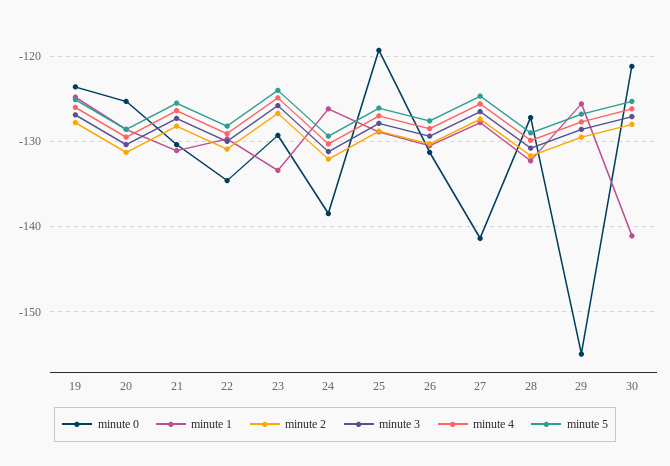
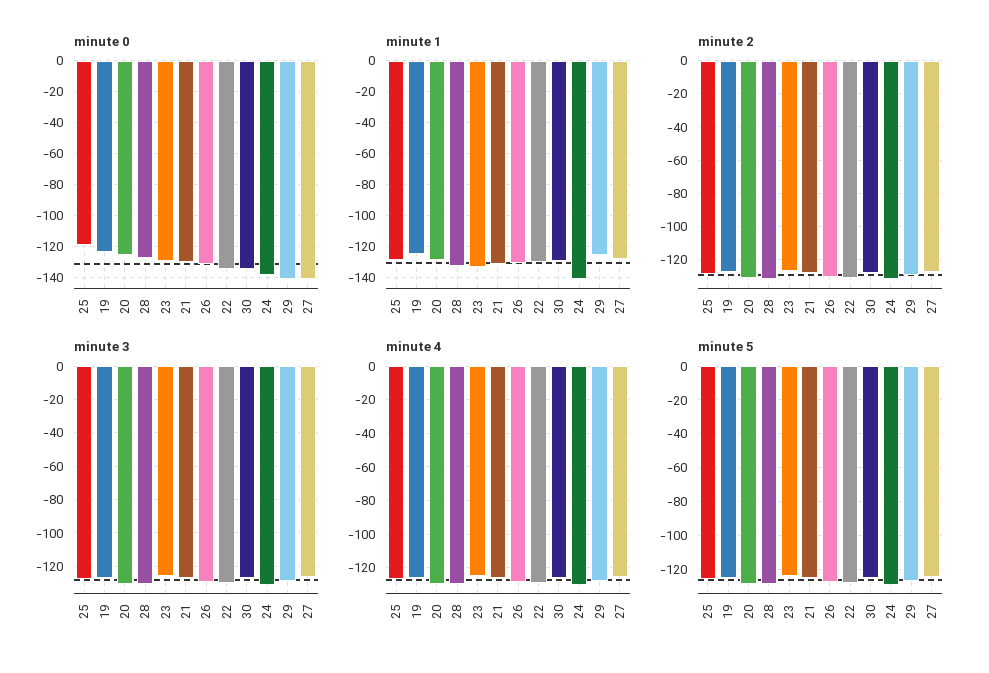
  {
    "minute 0": {
      "19": -124,
      "20": -125,
      "21": -130,
      "22": -135,
      "23": -129,
      "24": -139,
      "25": -119,
      "26": -131,
      "27": -141,
      "28": -127,
-     "29": -155,
+     "29": -140,
-     "30": -121
+     "30": -135
    },
    "minute 1": {
      "19": -125,
      "20": -129,
      "21": -131,
      "22": -130,
      "23": -133,
-     "24": -126,
+     "24": -140,
      "25": -129,
      "26": -131,
      "27": -128,
      "28": -132,
      "29": -126,
-     "30": -141
+     "30": -130
    },
    "minute 2": {
      "19": -128,
      "20": -131,
      "21": -128,
      "22": -131,
      "23": -127,
      "24": -132,
      "25": -129,
      "26": -130,
      "27": -127,
      "28": -132,
      "29": -130,
      "30": -128
    },
    "minute 3": {
      "19": -127,
      "20": -130,
      "21": -127,
      "22": -130,
      "23": -126,
      "24": -131,
      "25": -128,
      "26": -129,
      "27": -127,
      "28": -131,
      "29": -129,
      "30": -127
    },
    "minute 4": {
      "19": -126,
      "20": -130,
      "21": -126,
      "22": -129,
      "23": -125,
      "24": -130,
      "25": -127,
      "26": -129,
      "27": -126,
      "28": -130,
      "29": -128,
      "30": -126
    },
    "minute 5": {
      "19": -125,
      "20": -129,
      "21": -126,
      "22": -128,
      "23": -124,
      "24": -129,
      "25": -126,
      "26": -128,
      "27": -125,
      "28": -129,
      "29": -127,
      "30": -125
    }
  }

